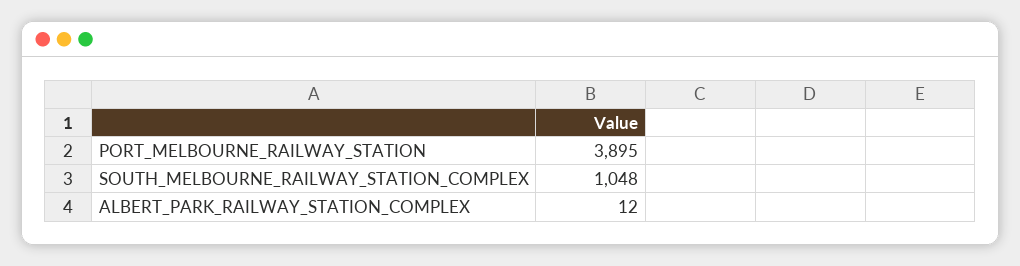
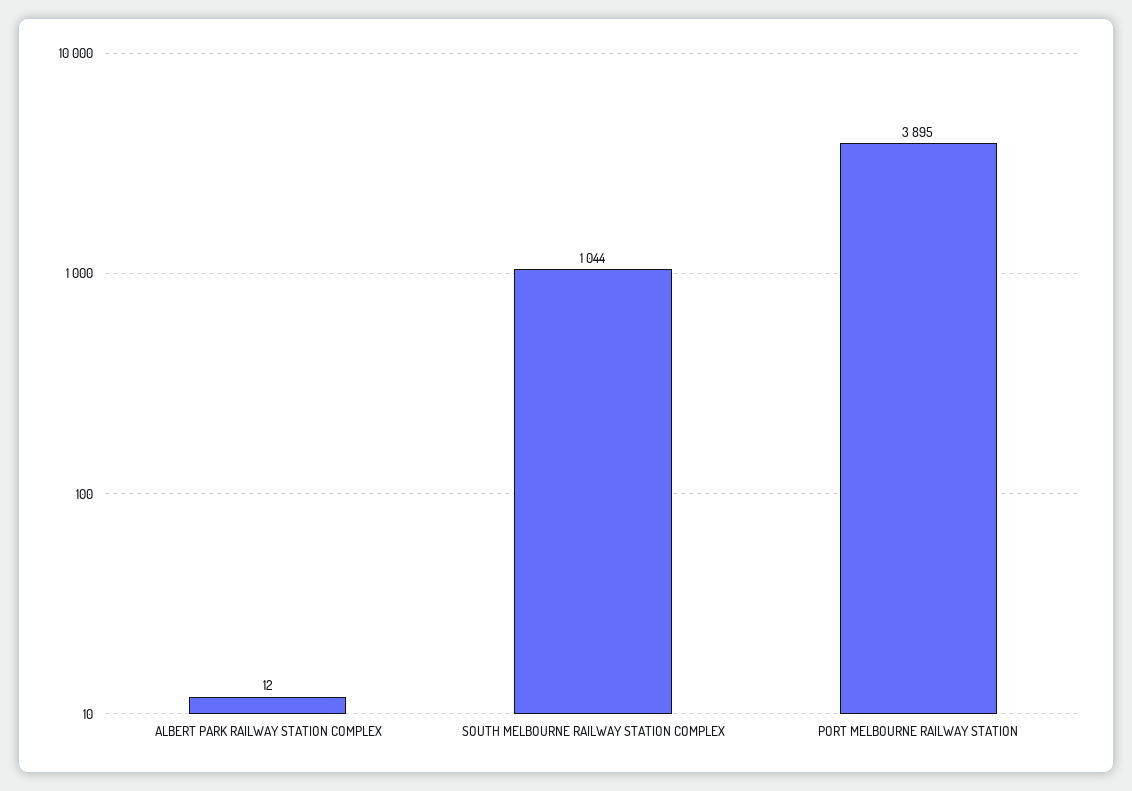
  {
    "PORT_MELBOURNE_RAILWAY_STATION": 3895,
-   "SOUTH_MELBOURNE_RAILWAY_STATION_COMPLEX": 1048,
+   "SOUTH_MELBOURNE_RAILWAY_STATION_COMPLEX": 1044,
    "ALBERT_PARK_RAILWAY_STATION_COMPLEX": 12
  }

